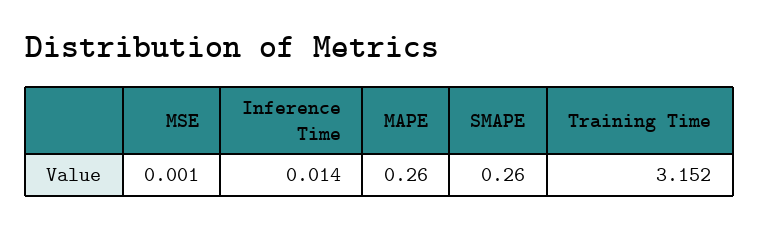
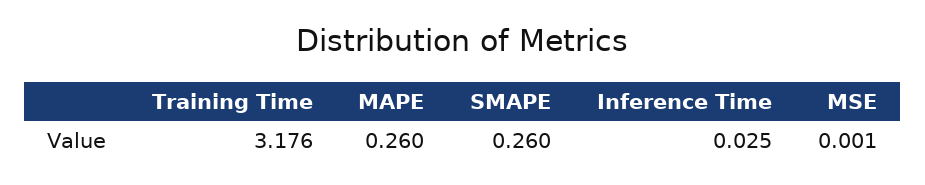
  {
    "MSE": 0.001,
-   "Inference Time": 0.014,
+   "Inference Time": 0.025,
    "MAPE": 0.26,
    "SMAPE": 0.26,
-   "Training Time": 3.152
+   "Training Time": 3.176
  }

